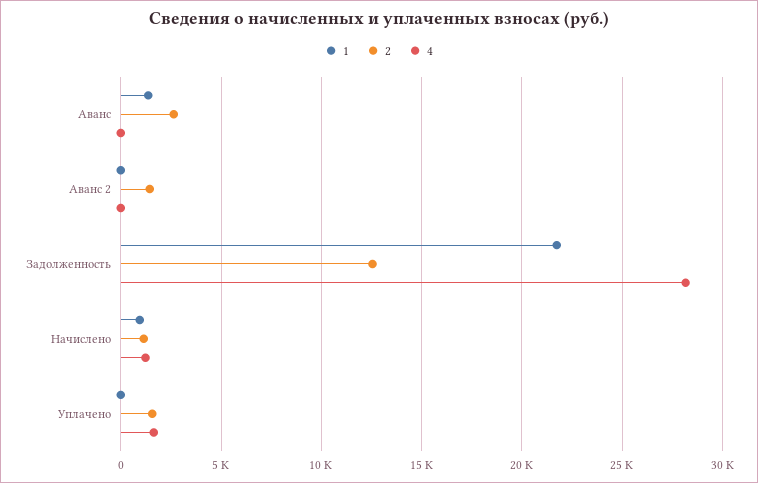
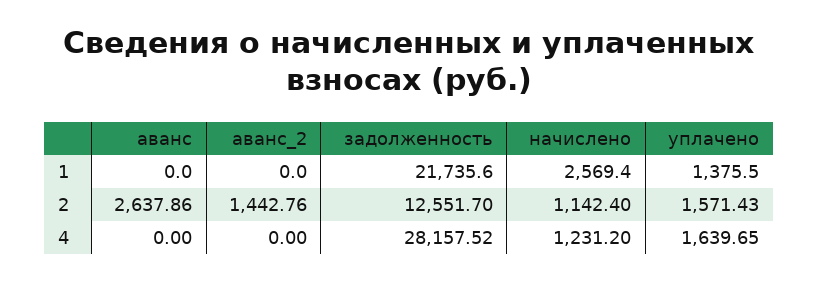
  {
    "1": {
-     "Аванс": 1500,
+     "Аванс": 0,
      "Аванс 2": 0,
      "Задолженность": 21735.6,
-     "Начислено": 1000,
+     "Начислено": 2569.4,
-     "Уплачено": 0
+     "Уплачено": 1375.5
    },
    "2": {
      "Аванс": 2637.86,
      "Аванс 2": 1442.76,
      "Задолженность": 12551.7,
      "Начислено": 1142.4,
      "Уплачено": 1571.43
    },
    "4": {
      "Аванс": 0,
      "Аванс 2": 0,
      "Задолженность": 28157.52,
      "Начислено": 1231.2,
      "Уплачено": 1639.65
    }
  }

